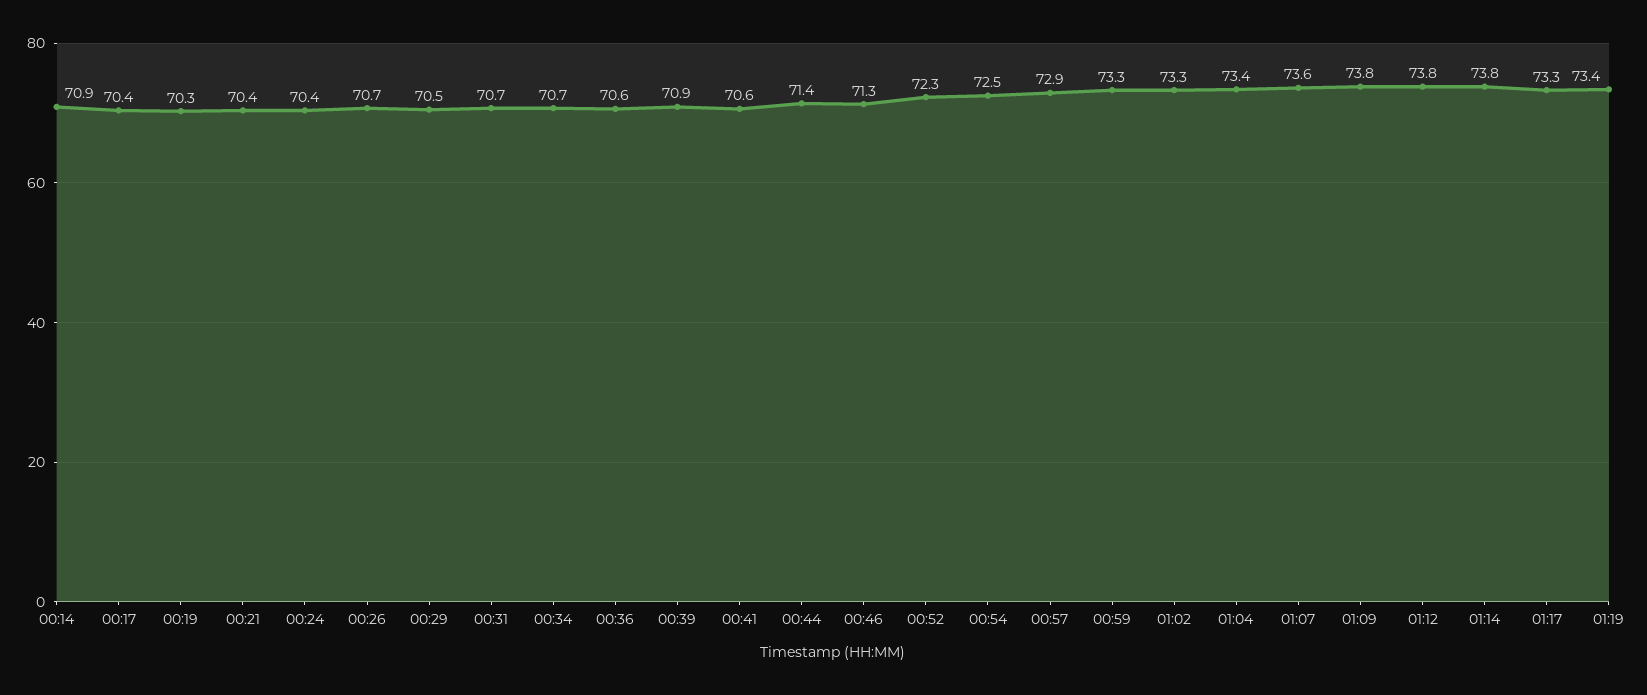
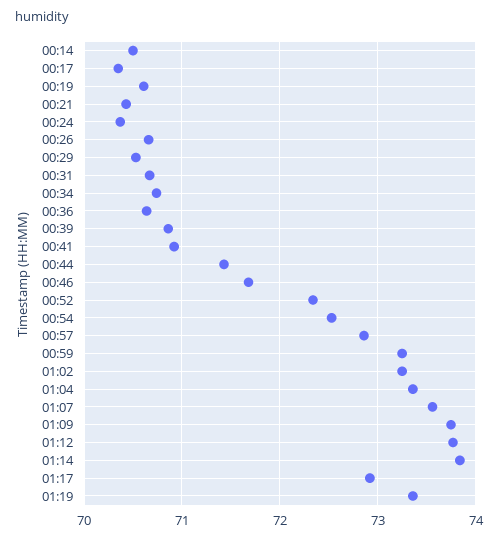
  {
-   "00:14": 70.9,
+   "00:14": 70.5,
    "00:17": 70.4,
-   "00:19": 70.3,
+   "00:19": 70.6,
    "00:21": 70.4,
    "00:24": 70.4,
    "00:26": 70.7,
    "00:29": 70.5,
    "00:31": 70.7,
    "00:34": 70.7,
    "00:36": 70.6,
    "00:39": 70.9,
-   "00:41": 70.6,
+   "00:41": 70.9,
    "00:44": 71.4,
-   "00:46": 71.3,
+   "00:46": 71.7,
    "00:52": 72.3,
    "00:54": 72.5,
    "00:57": 72.9,
    "00:59": 73.3,
    "01:02": 73.3,
    "01:04": 73.4,
    "01:07": 73.6,
    "01:09": 73.8,
    "01:12": 73.8,
    "01:14": 73.8,
-   "01:17": 73.3,
+   "01:17": 72.9,
    "01:19": 73.4
  }

